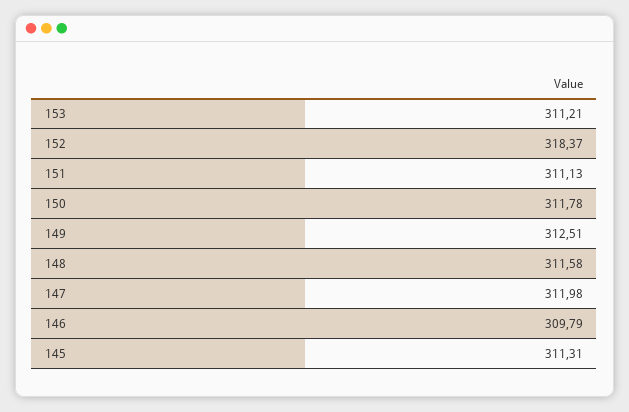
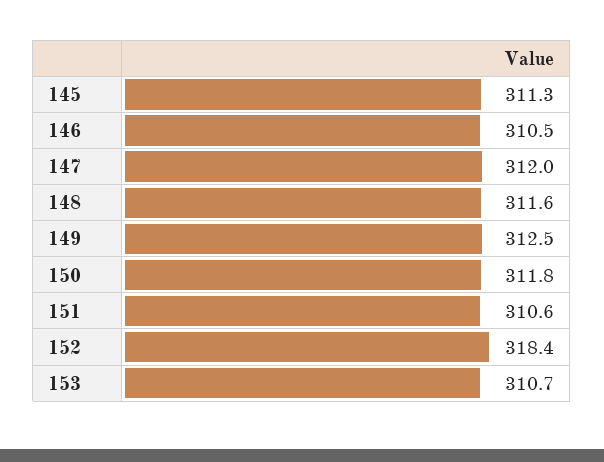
  {
-   "153": 311.21,
+   "153": 310.7,
    "152": 318.37,
-   "151": 311.13,
+   "151": 310.6,
    "150": 311.78,
    "149": 312.51,
    "148": 311.58,
    "147": 311.98,
-   "146": 309.79,
+   "146": 310.5,
    "145": 311.31
  }

